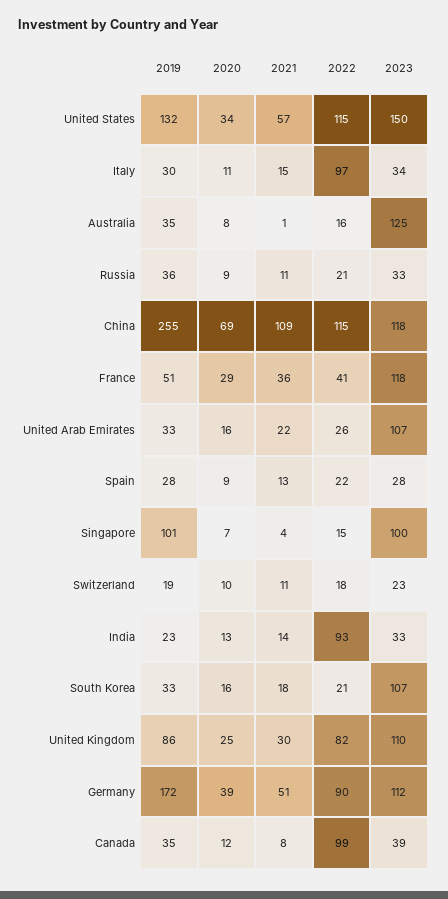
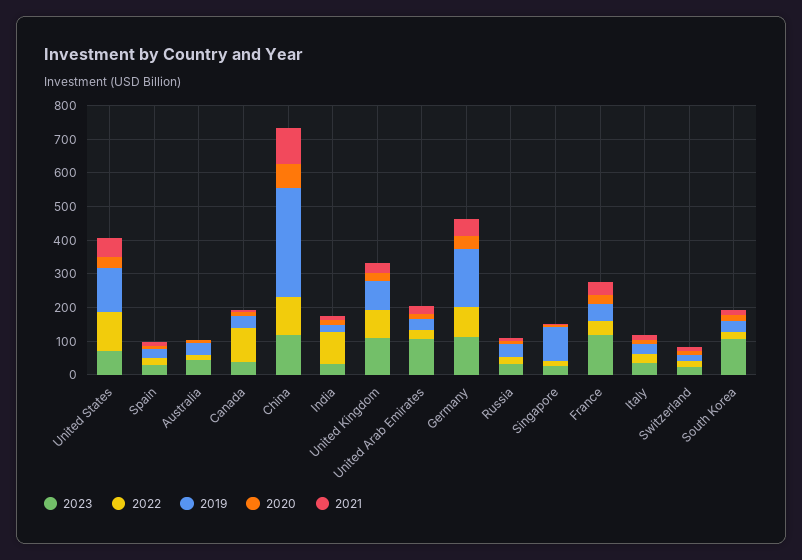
  {
    "2019": {
      "United States": 132,
      "Italy": 30,
      "Australia": 35,
      "Russia": 36,
-     "China": 255,
+     "China": 325,
      "France": 51,
      "United Arab Emirates": 33,
      "Spain": 28,
      "Singapore": 101,
      "Switzerland": 19,
      "India": 23,
      "South Korea": 33,
      "United Kingdom": 86,
      "Germany": 172,
      "Canada": 35
    },
    "2020": {
      "United States": 34,
      "Italy": 11,
      "Australia": 8,
      "Russia": 9,
      "China": 69,
      "France": 29,
      "United Arab Emirates": 16,
      "Spain": 9,
      "Singapore": 7,
      "Switzerland": 10,
      "India": 13,
      "South Korea": 16,
      "United Kingdom": 25,
      "Germany": 39,
      "Canada": 12
    },
    "2021": {
      "United States": 57,
      "Italy": 15,
      "Australia": 1,
      "Russia": 11,
      "China": 109,
      "France": 36,
      "United Arab Emirates": 22,
      "Spain": 13,
      "Singapore": 4,
      "Switzerland": 11,
      "India": 14,
      "South Korea": 18,
      "United Kingdom": 30,
      "Germany": 51,
      "Canada": 8
    },
    "2022": {
      "United States": 115,
-     "Italy": 97,
+     "Italy": 25,
      "Australia": 16,
      "Russia": 21,
      "China": 115,
      "France": 41,
      "United Arab Emirates": 26,
      "Spain": 22,
      "Singapore": 15,
      "Switzerland": 18,
      "India": 93,
      "South Korea": 21,
      "United Kingdom": 82,
      "Germany": 90,
      "Canada": 99
    },
    "2023": {
-     "United States": 150,
+     "United States": 75,
      "Italy": 34,
-     "Australia": 125,
+     "Australia": 50,
      "Russia": 33,
      "China": 118,
      "France": 118,
      "United Arab Emirates": 107,
      "Spain": 28,
-     "Singapore": 100,
+     "Singapore": 25,
      "Switzerland": 23,
      "India": 33,
      "South Korea": 107,
      "United Kingdom": 110,
      "Germany": 112,
      "Canada": 39
    }
  }

